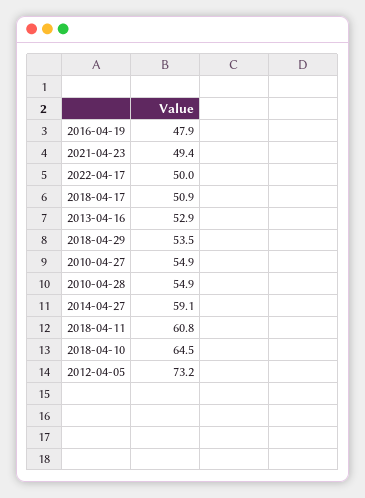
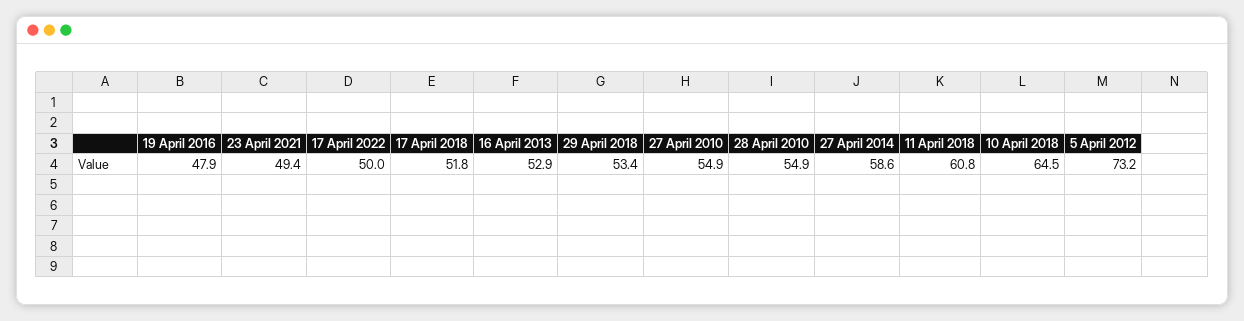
  {
    "2016-04-19": 47.9,
    "2021-04-23": 49.4,
    "2022-04-17": 50,
-   "2018-04-17": 50.9,
+   "2018-04-17": 51.8,
    "2013-04-16": 52.9,
-   "2018-04-29": 53.5,
+   "2018-04-29": 53.4,
    "2010-04-27": 54.9,
    "2010-04-28": 54.9,
-   "2014-04-27": 59.1,
+   "2014-04-27": 58.6,
    "2018-04-11": 60.8,
    "2018-04-10": 64.5,
    "2012-04-05": 73.2
  }

